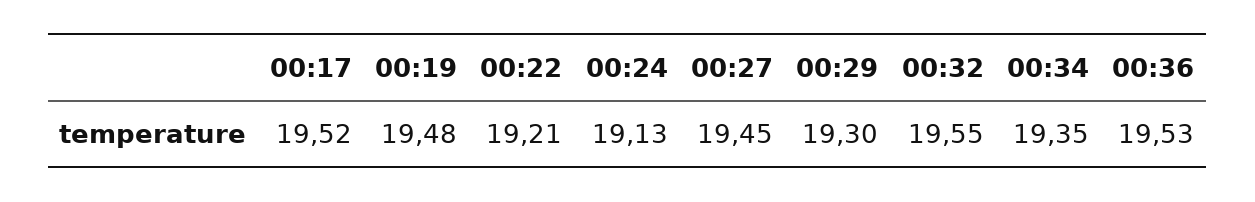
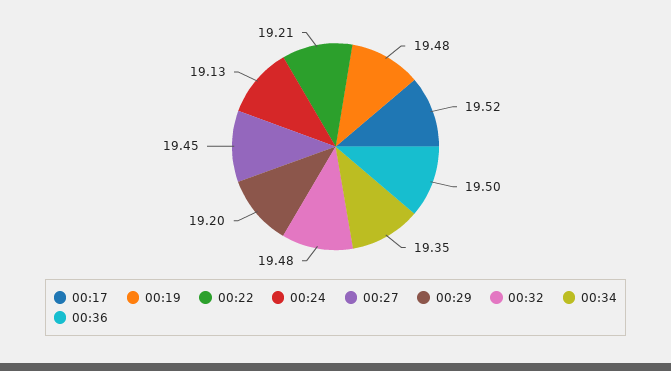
  {
    "00:17": 19.52,
    "00:19": 19.48,
    "00:22": 19.21,
    "00:24": 19.13,
    "00:27": 19.45,
-   "00:29": 19.3,
+   "00:29": 19.2,
-   "00:32": 19.55,
+   "00:32": 19.48,
    "00:34": 19.35,
-   "00:36": 19.53
+   "00:36": 19.5
  }

